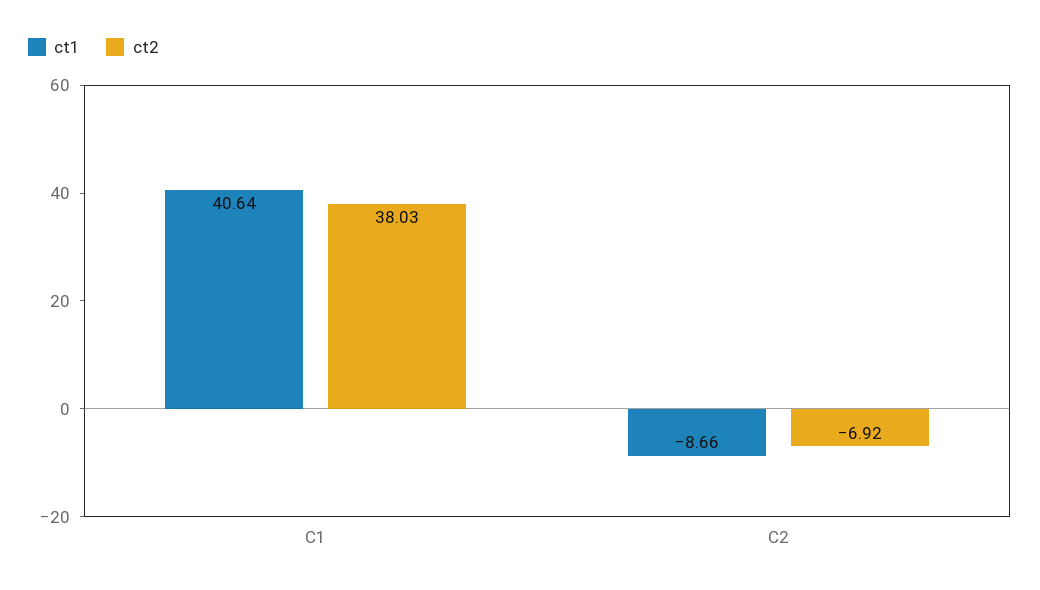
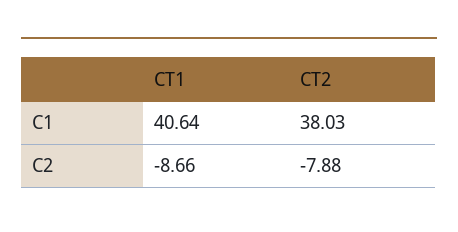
  {
    "ct1": {
      "C1": 40.64,
      "C2": -8.66
    },
    "ct2": {
      "C1": 38.03,
-     "C2": -6.92
+     "C2": -7.88
    }
  }

